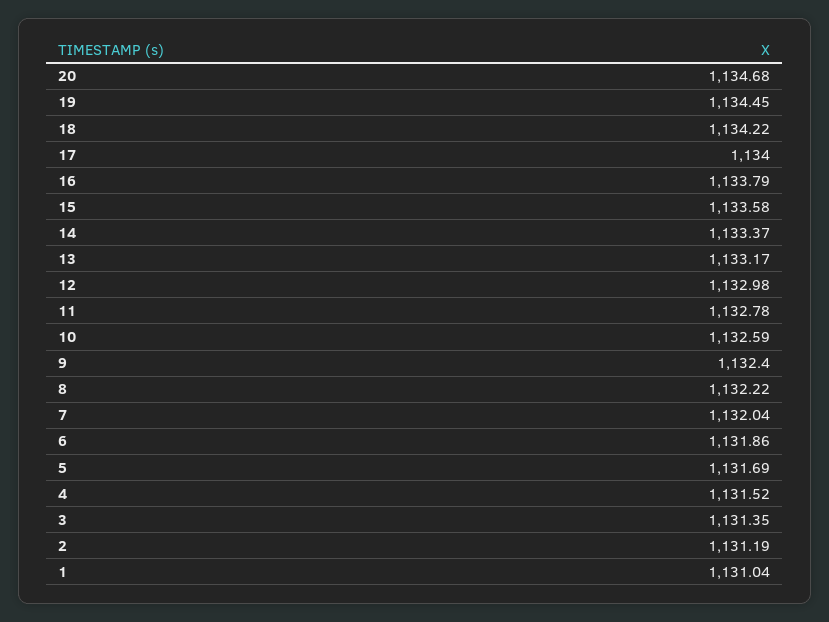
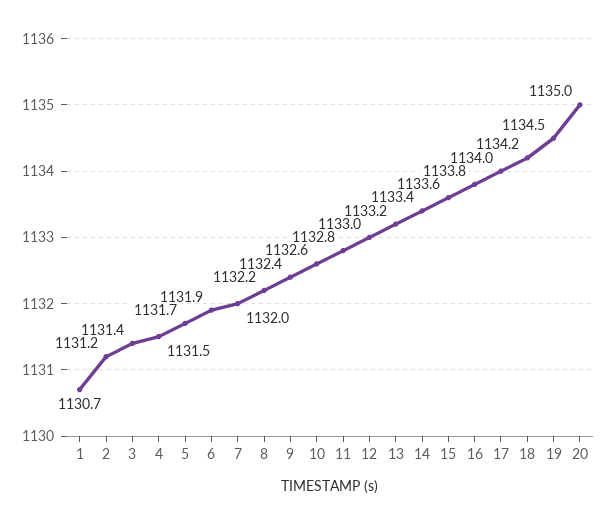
  {
-   "20": 1134.68,
+   "20": 1135,
    "19": 1134.45,
    "18": 1134.22,
    "17": 1134,
    "16": 1133.79,
    "15": 1133.58,
    "14": 1133.37,
    "13": 1133.17,
    "12": 1132.98,
    "11": 1132.78,
    "10": 1132.59,
    "9": 1132.4,
    "8": 1132.22,
    "7": 1132.04,
    "6": 1131.86,
    "5": 1131.69,
    "4": 1131.52,
    "3": 1131.35,
    "2": 1131.19,
-   "1": 1131.04
+   "1": 1130.7
  }

